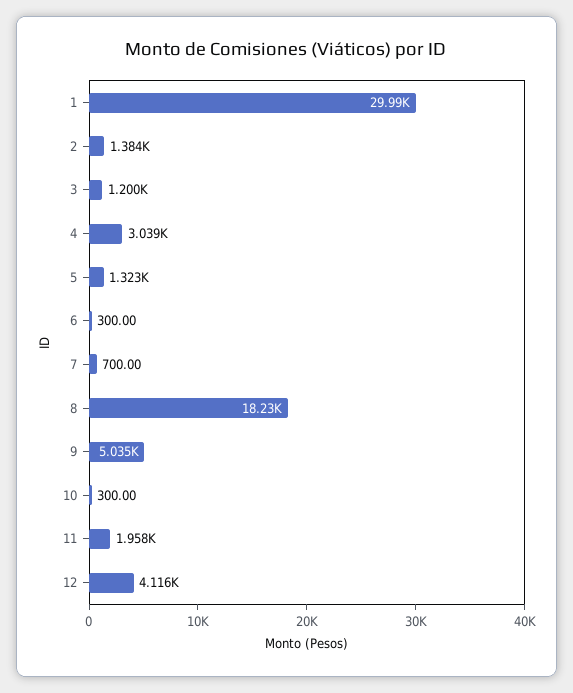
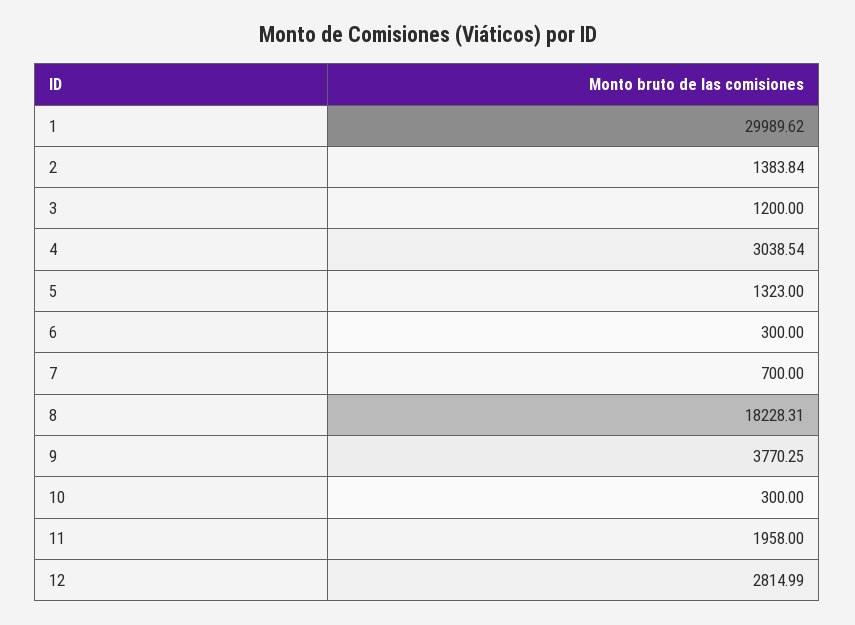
  {
    "1": 29989.62,
    "2": 1383.84,
    "3": 1200,
    "4": 3038.54,
    "5": 1323,
    "6": 300,
    "7": 700,
    "8": 18228.31,
-   "9": 5035,
+   "9": 3770.25,
    "10": 300,
    "11": 1958,
-   "12": 4116
+   "12": 2814.99
  }

